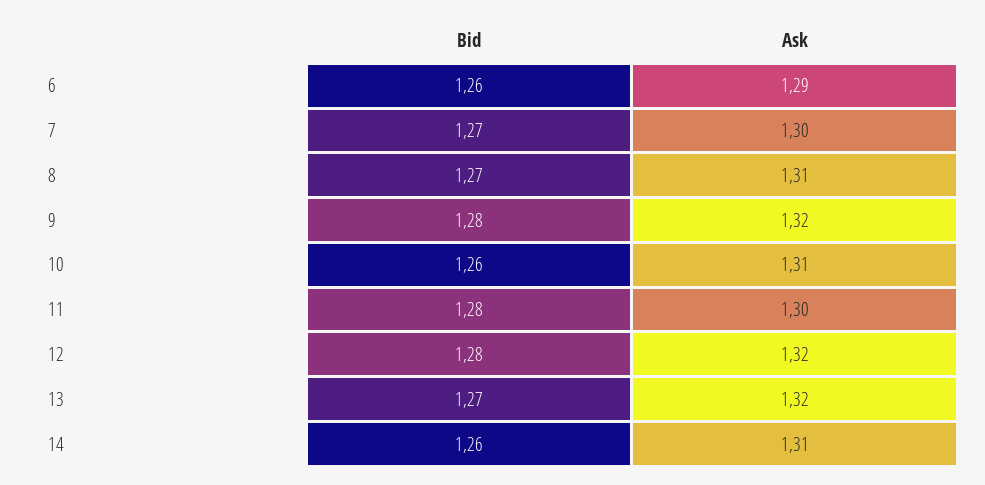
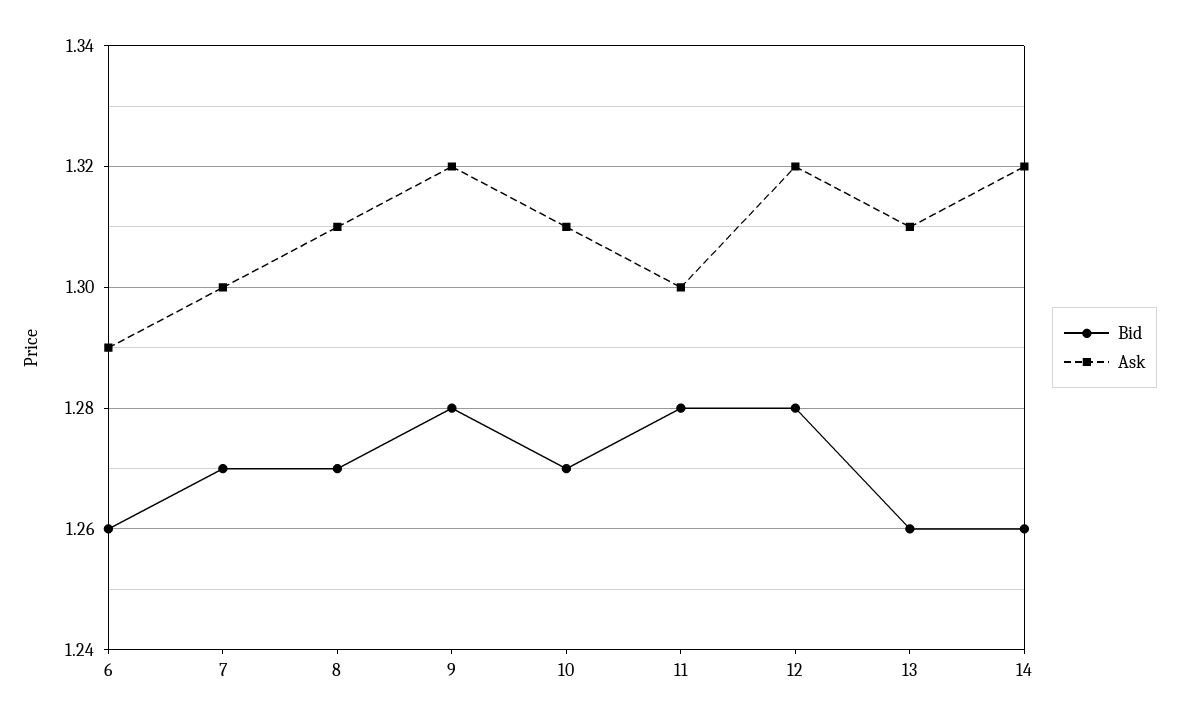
  {
    "Bid": {
      "6": 1.26,
      "7": 1.27,
      "8": 1.27,
      "9": 1.28,
-     "10": 1.26,
+     "10": 1.27,
      "11": 1.28,
      "12": 1.28,
-     "13": 1.27,
+     "13": 1.26,
      "14": 1.26
    },
    "Ask": {
      "6": 1.29,
      "7": 1.3,
      "8": 1.31,
      "9": 1.32,
      "10": 1.31,
      "11": 1.3,
      "12": 1.32,
-     "13": 1.32,
+     "13": 1.31,
-     "14": 1.31
+     "14": 1.32
    }
  }

